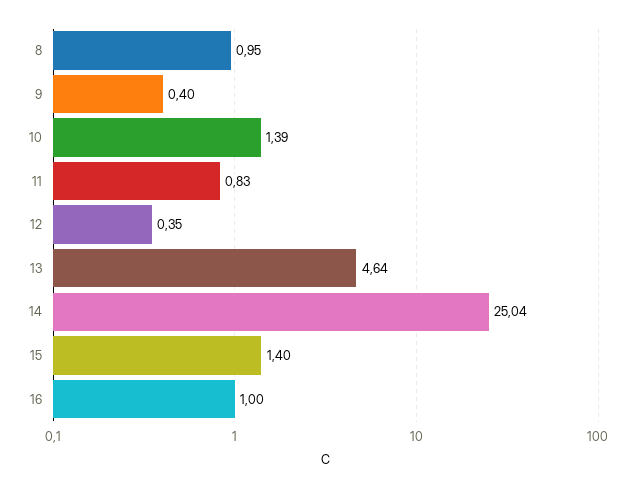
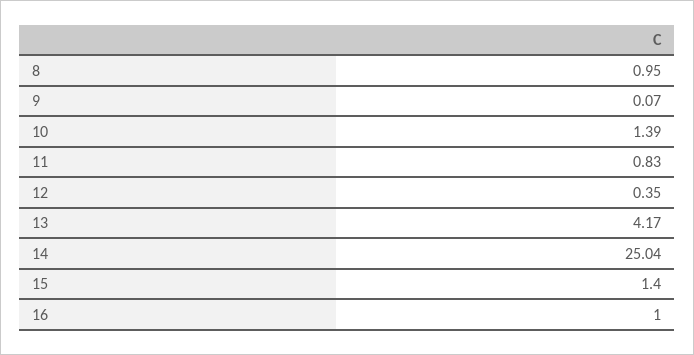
  {
    "8": 0.95,
-   "9": 0.4,
+   "9": 0.07,
    "10": 1.39,
    "11": 0.83,
    "12": 0.35,
-   "13": 4.64,
+   "13": 4.17,
    "14": 25.04,
    "15": 1.4,
    "16": 1
  }

